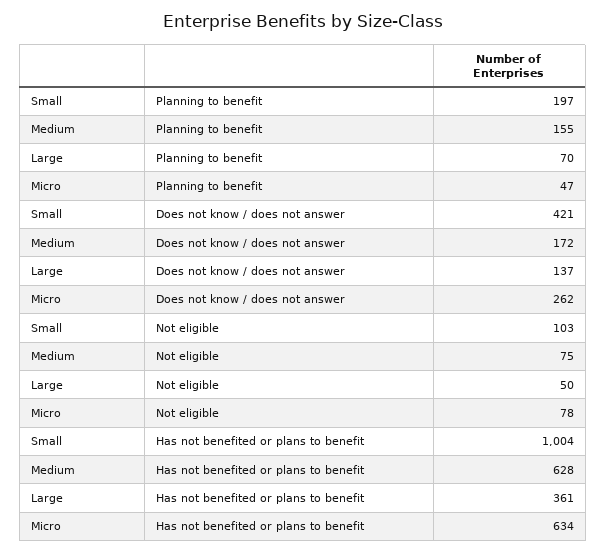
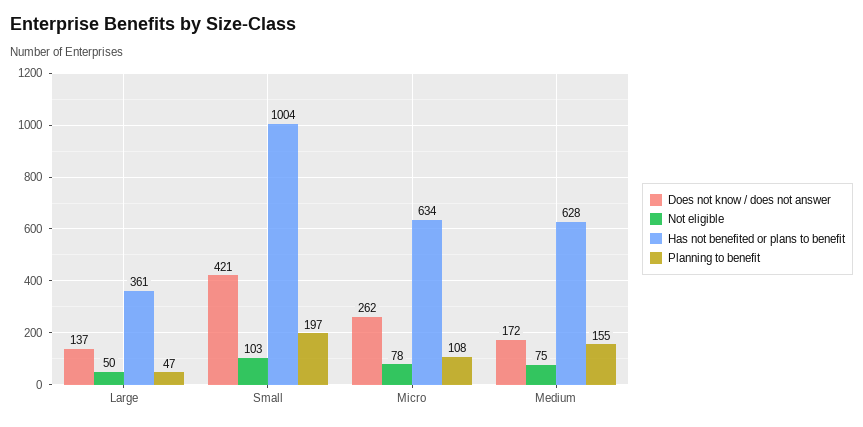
  {
    "Planning to benefit": {
      "Small": 197,
      "Medium": 155,
-     "Large": 70,
+     "Large": 47,
-     "Micro": 47
+     "Micro": 108
    },
    "Does not know / does not answer": {
      "Small": 421,
      "Medium": 172,
      "Large": 137,
      "Micro": 262
    },
    "Not eligible": {
      "Small": 103,
      "Medium": 75,
      "Large": 50,
      "Micro": 78
    },
    "Has not benefited or plans to benefit": {
      "Small": 1004,
      "Medium": 628,
      "Large": 361,
      "Micro": 634
    }
  }

